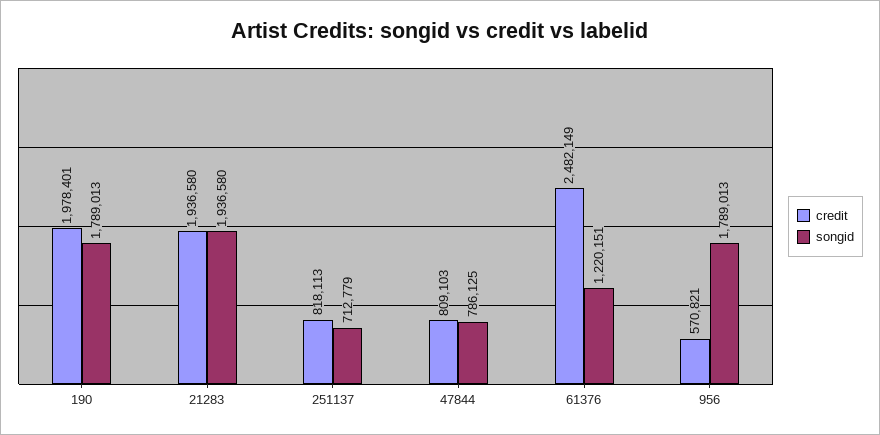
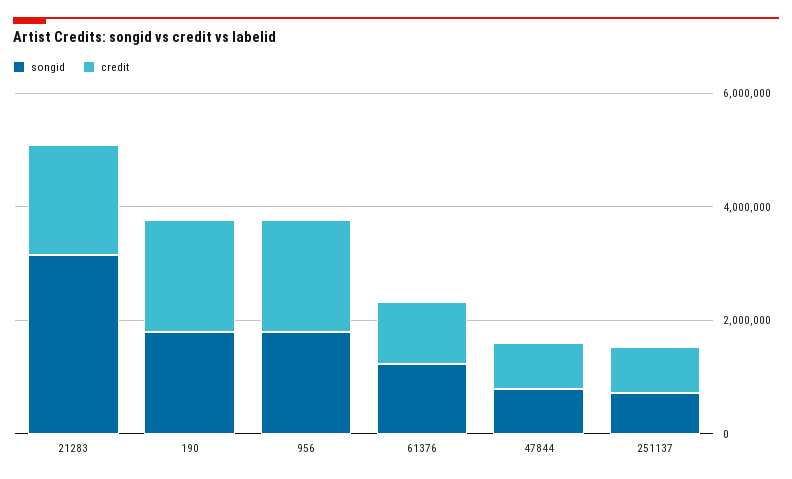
  {
    "credit": {
      "190": 1978401,
      "21283": 1936580,
      "251137": 818113,
      "47844": 809103,
-     "61376": 2482149,
+     "61376": 1000000,
-     "956": 570821
+     "956": 2000000
    },
    "songid": {
      "190": 1789013,
-     "21283": 1936580,
+     "21283": 3000000,
      "251137": 712779,
      "47844": 786125,
      "61376": 1220151,
      "956": 1789013
    }
  }

